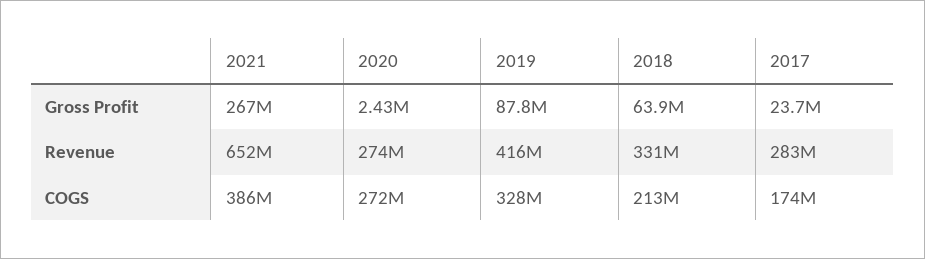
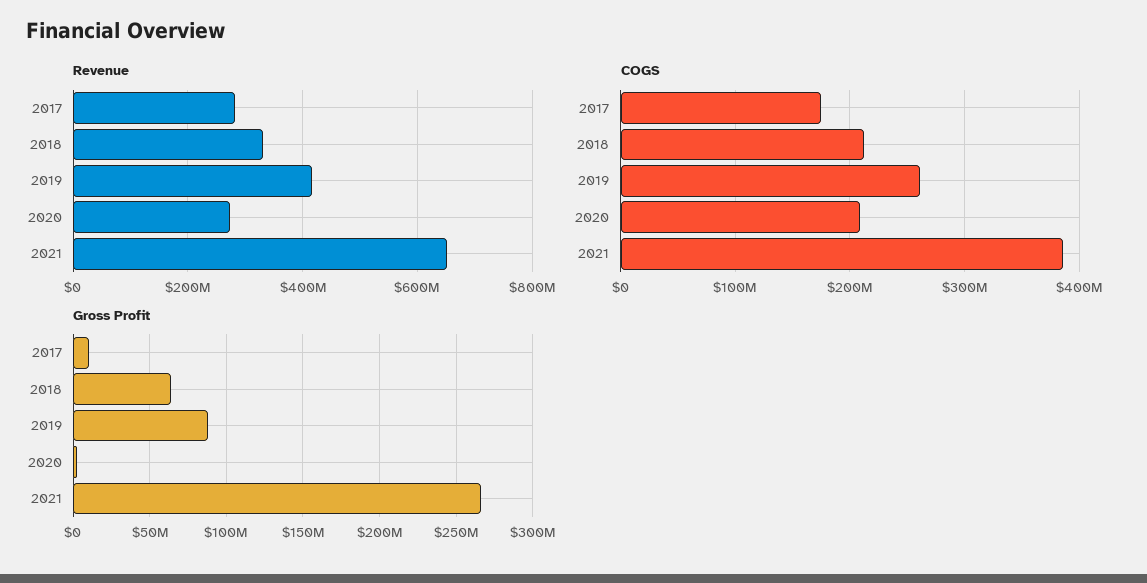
  {
    "Gross Profit": {
      "2021": 267000000,
      "2020": 2430000,
      "2019": 87800000,
      "2018": 63900000,
-     "2017": 23700000
+     "2017": 10000000
    },
    "Revenue": {
      "2021": 652000000,
      "2020": 274000000,
      "2019": 416000000,
      "2018": 331000000,
      "2017": 283000000
    },
    "COGS": {
      "2021": 386000000,
-     "2020": 272000000,
+     "2020": 210000000,
-     "2019": 328000000,
+     "2019": 260000000,
      "2018": 213000000,
      "2017": 174000000
    }
  }

